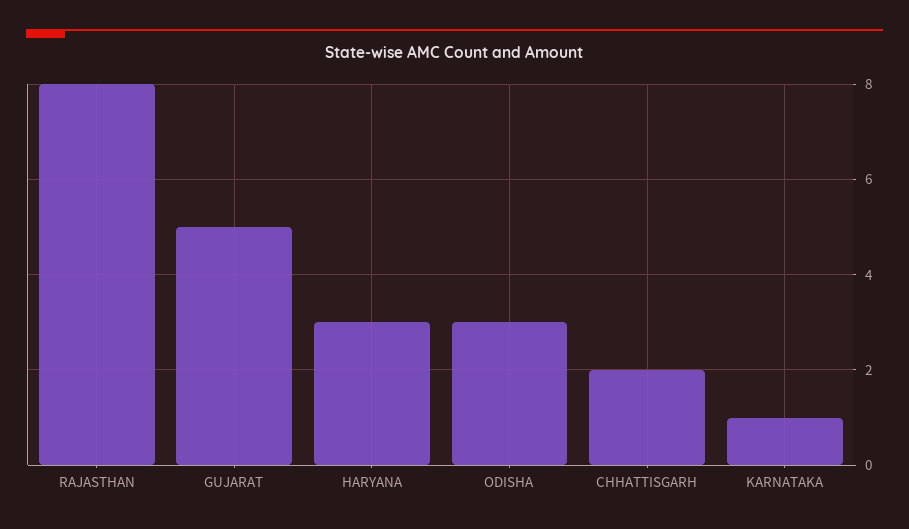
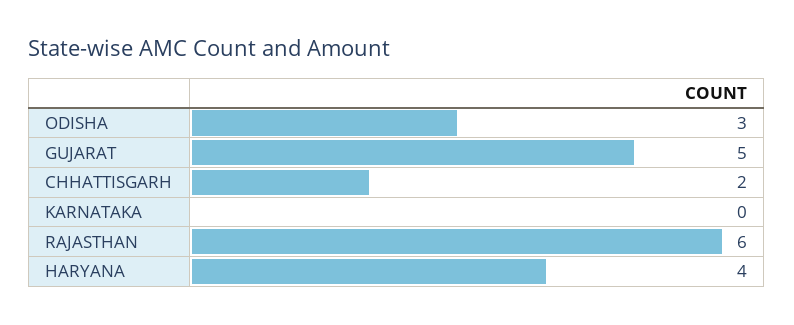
  {
-   "RAJASTHAN": 8,
+   "RAJASTHAN": 6,
    "GUJARAT": 5,
-   "HARYANA": 3,
+   "HARYANA": 4,
    "ODISHA": 3,
    "CHHATTISGARH": 2,
-   "KARNATAKA": 1
+   "KARNATAKA": 0
  }

